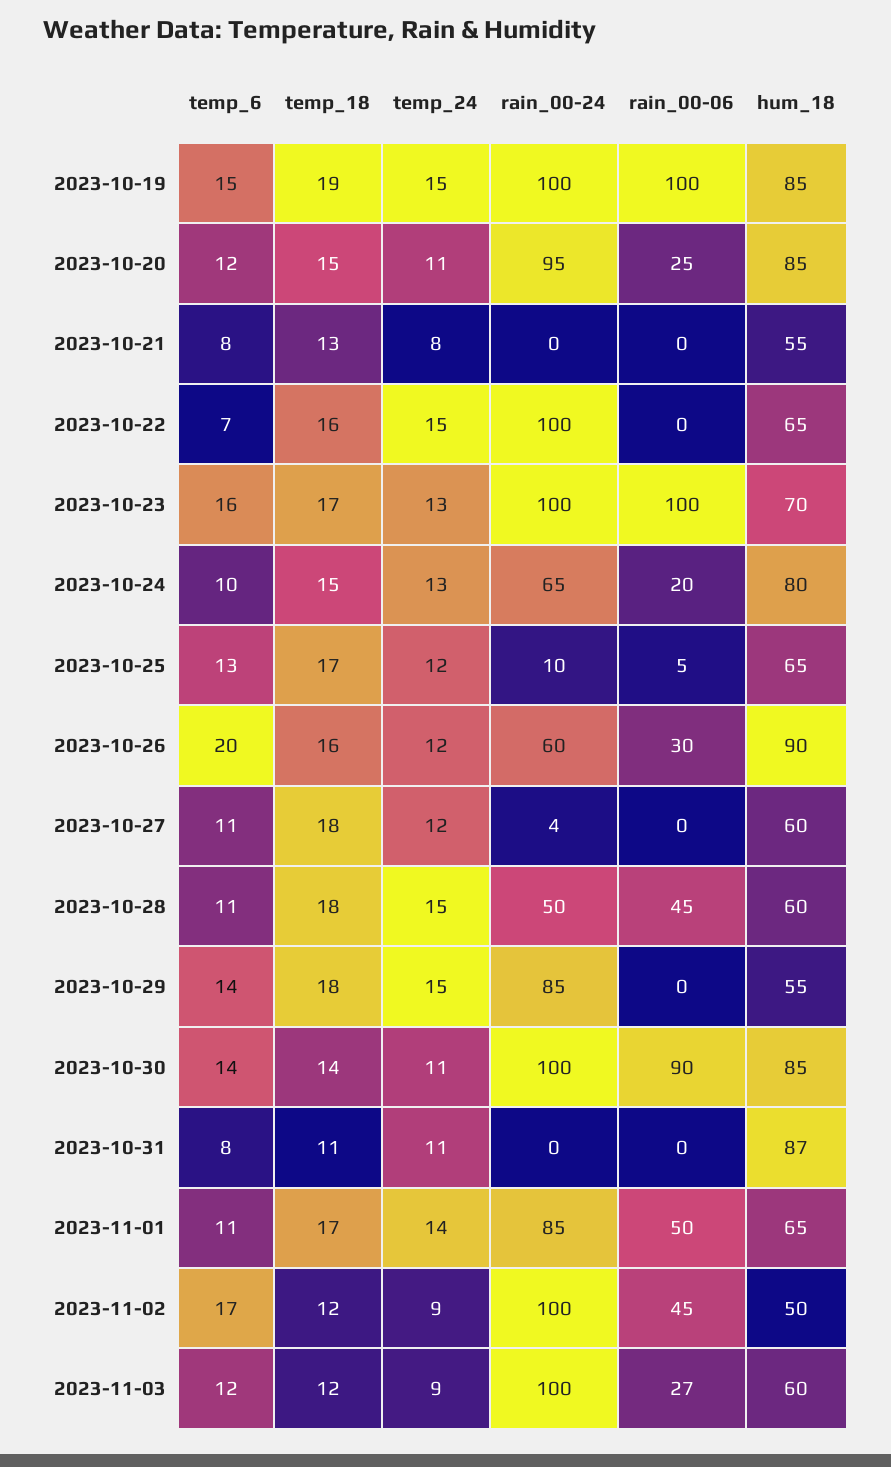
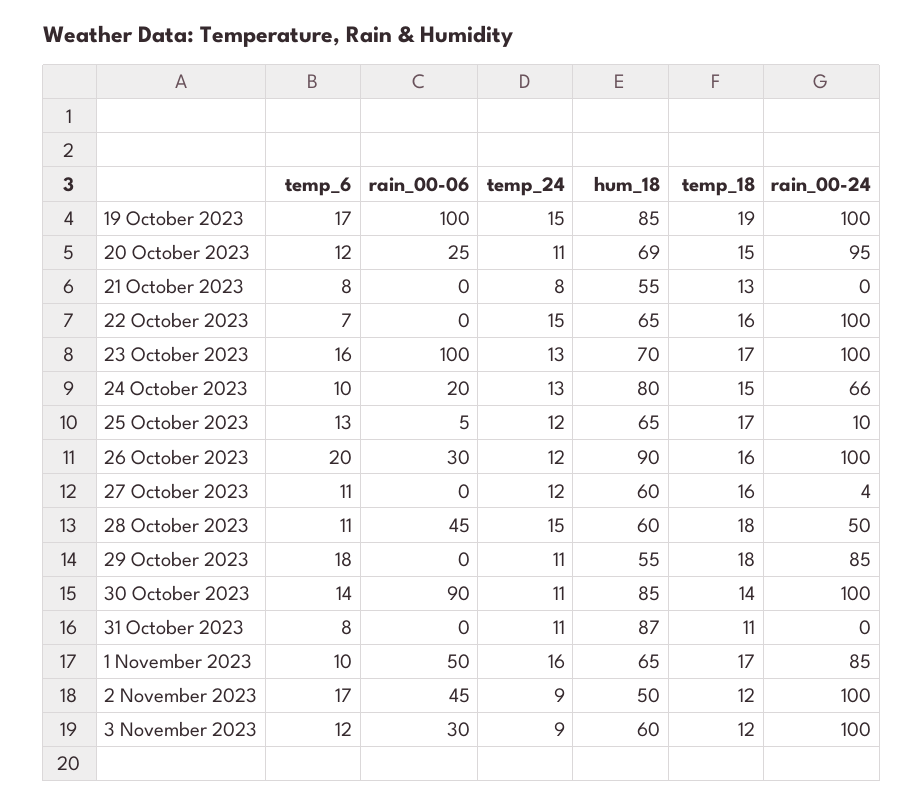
  {
    "temp_6": {
-     "2023-10-19": 15,
+     "2023-10-19": 17,
      "2023-10-20": 12,
      "2023-10-21": 8,
      "2023-10-22": 7,
      "2023-10-23": 16,
      "2023-10-24": 10,
      "2023-10-25": 13,
      "2023-10-26": 20,
      "2023-10-27": 11,
      "2023-10-28": 11,
-     "2023-10-29": 14,
+     "2023-10-29": 18,
      "2023-10-30": 14,
      "2023-10-31": 8,
-     "2023-11-01": 11,
+     "2023-11-01": 10,
      "2023-11-02": 17,
      "2023-11-03": 12
    },
    "temp_18": {
      "2023-10-19": 19,
      "2023-10-20": 15,
      "2023-10-21": 13,
      "2023-10-22": 16,
      "2023-10-23": 17,
      "2023-10-24": 15,
      "2023-10-25": 17,
      "2023-10-26": 16,
-     "2023-10-27": 18,
+     "2023-10-27": 16,
      "2023-10-28": 18,
      "2023-10-29": 18,
      "2023-10-30": 14,
      "2023-10-31": 11,
      "2023-11-01": 17,
      "2023-11-02": 12,
      "2023-11-03": 12
    },
    "temp_24": {
      "2023-10-19": 15,
      "2023-10-20": 11,
      "2023-10-21": 8,
      "2023-10-22": 15,
      "2023-10-23": 13,
      "2023-10-24": 13,
      "2023-10-25": 12,
      "2023-10-26": 12,
      "2023-10-27": 12,
      "2023-10-28": 15,
-     "2023-10-29": 15,
+     "2023-10-29": 11,
      "2023-10-30": 11,
      "2023-10-31": 11,
-     "2023-11-01": 14,
+     "2023-11-01": 16,
      "2023-11-02": 9,
      "2023-11-03": 9
    },
    "rain_00-24": {
      "2023-10-19": 100,
      "2023-10-20": 95,
      "2023-10-21": 0,
      "2023-10-22": 100,
      "2023-10-23": 100,
-     "2023-10-24": 65,
+     "2023-10-24": 66,
      "2023-10-25": 10,
-     "2023-10-26": 60,
+     "2023-10-26": 100,
      "2023-10-27": 4,
      "2023-10-28": 50,
      "2023-10-29": 85,
      "2023-10-30": 100,
      "2023-10-31": 0,
      "2023-11-01": 85,
      "2023-11-02": 100,
      "2023-11-03": 100
    },
    "rain_00-06": {
      "2023-10-19": 100,
      "2023-10-20": 25,
      "2023-10-21": 0,
      "2023-10-22": 0,
      "2023-10-23": 100,
      "2023-10-24": 20,
      "2023-10-25": 5,
      "2023-10-26": 30,
      "2023-10-27": 0,
      "2023-10-28": 45,
      "2023-10-29": 0,
      "2023-10-30": 90,
      "2023-10-31": 0,
      "2023-11-01": 50,
      "2023-11-02": 45,
-     "2023-11-03": 27
+     "2023-11-03": 30
    },
    "hum_18": {
      "2023-10-19": 85,
-     "2023-10-20": 85,
+     "2023-10-20": 69,
      "2023-10-21": 55,
      "2023-10-22": 65,
      "2023-10-23": 70,
      "2023-10-24": 80,
      "2023-10-25": 65,
      "2023-10-26": 90,
      "2023-10-27": 60,
      "2023-10-28": 60,
      "2023-10-29": 55,
      "2023-10-30": 85,
      "2023-10-31": 87,
      "2023-11-01": 65,
      "2023-11-02": 50,
      "2023-11-03": 60
    }
  }

